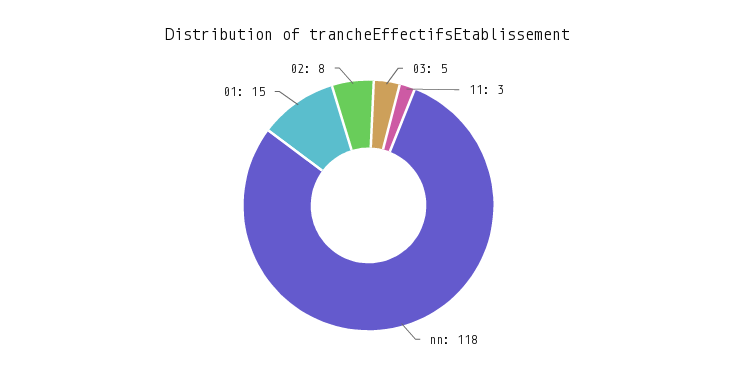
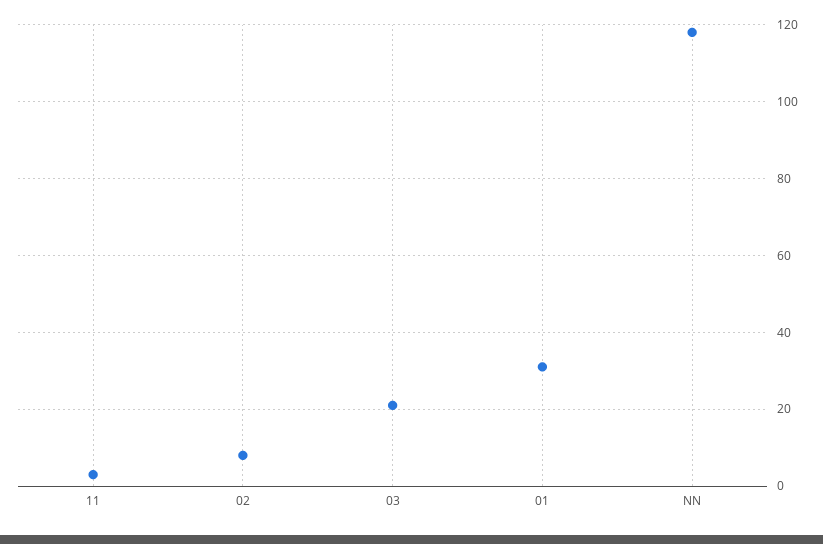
  {
-   "03": 5,
+   "03": 20,
    "11": 3,
    "nn": 118,
-   "01": 15,
+   "01": 30,
    "02": 8
  }

